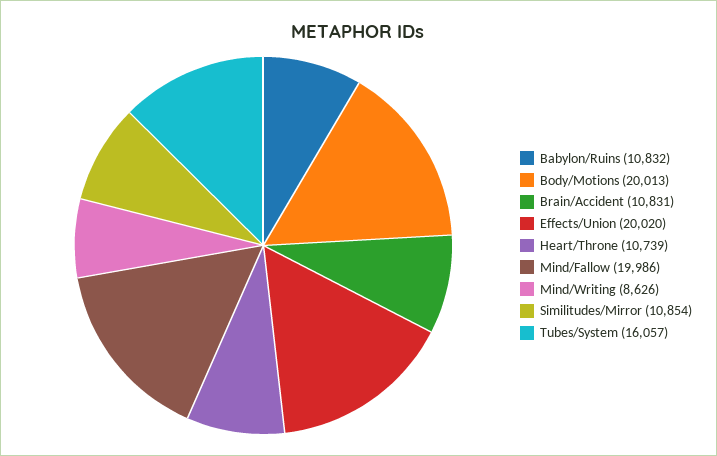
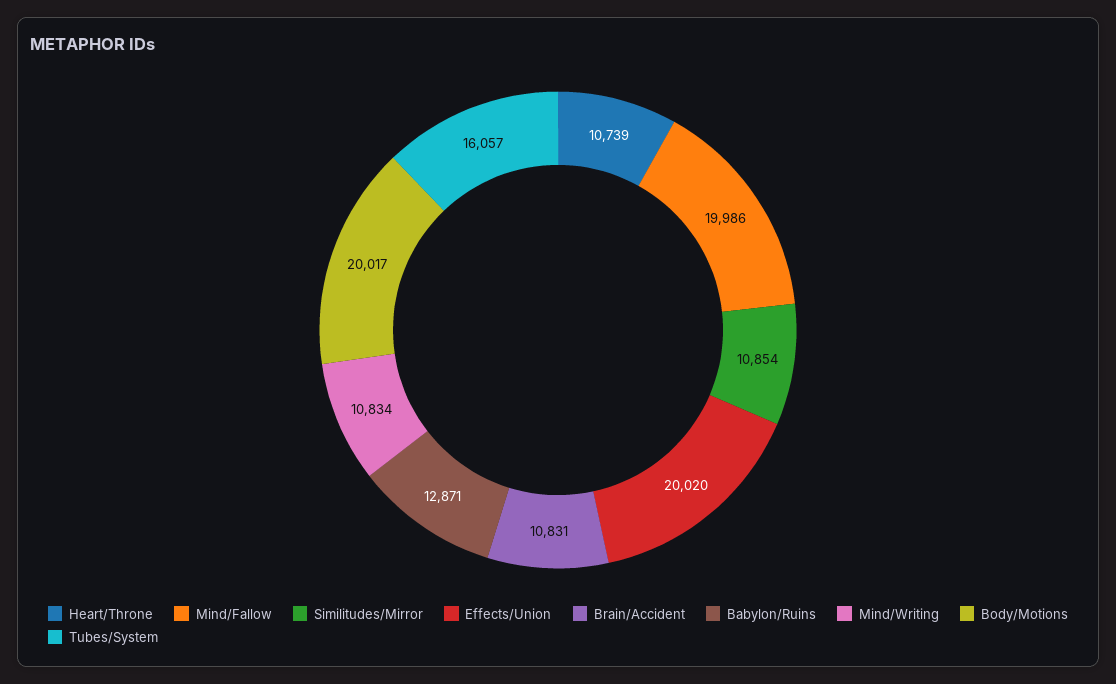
  {
-   "Babylon/Ruins": 10832,
+   "Babylon/Ruins": 12871,
-   "Body/Motions": 20013,
+   "Body/Motions": 20017,
    "Brain/Accident": 10831,
    "Effects/Union": 20020,
    "Heart/Throne": 10739,
    "Mind/Fallow": 19986,
-   "Mind/Writing": 8626,
+   "Mind/Writing": 10834,
    "Similitudes/Mirror": 10854,
    "Tubes/System": 16057
  }

